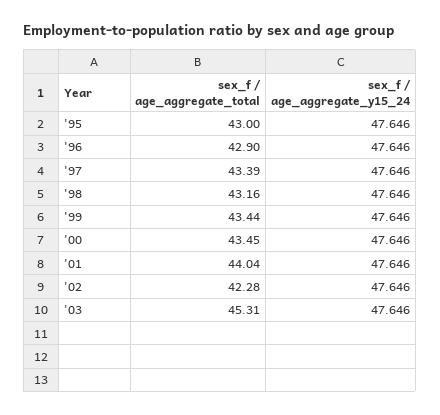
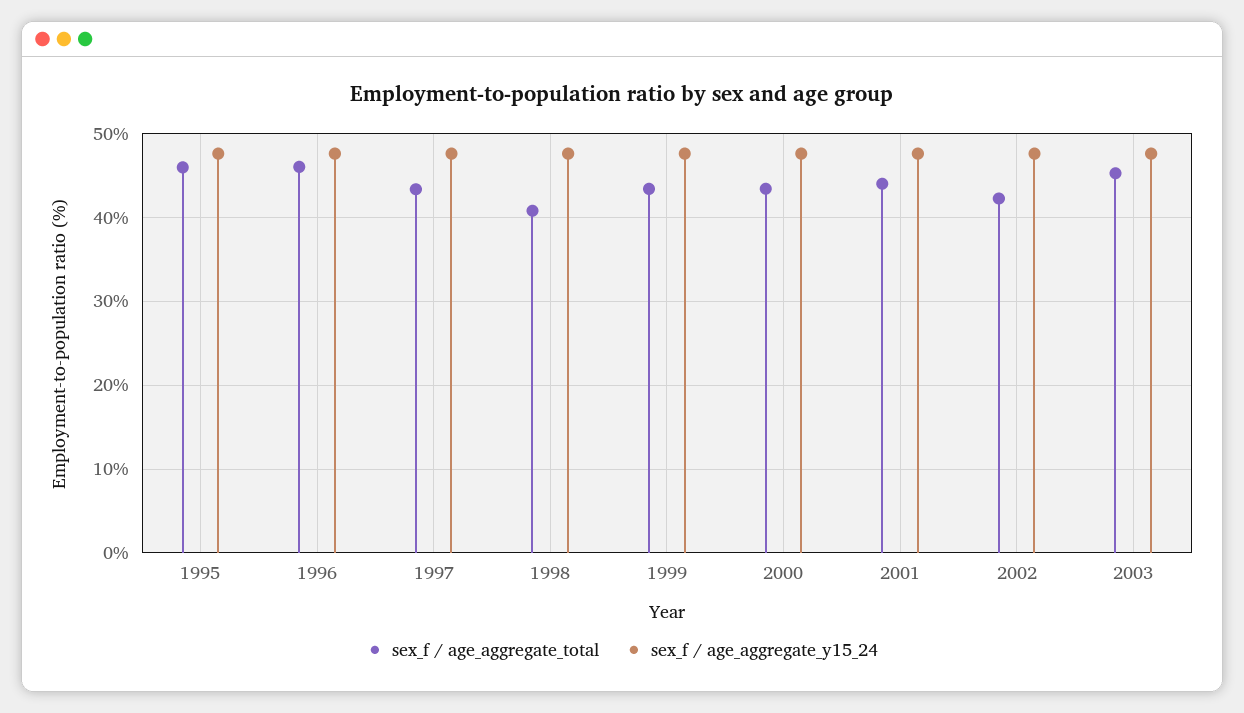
  {
    "sex_f / age_aggregate_total": {
-     "'95": 43,
+     "'95": 46,
-     "'96": 42.9,
+     "'96": 46,
      "'97": 43.39,
-     "'98": 43.16,
+     "'98": 41,
      "'99": 43.44,
      "'00": 43.45,
      "'01": 44.04,
      "'02": 42.28,
      "'03": 45.31
    },
    "sex_f / age_aggregate_y15_24": {
      "'95": 47.646,
      "'96": 47.646,
      "'97": 47.646,
      "'98": 47.646,
      "'99": 47.646,
      "'00": 47.646,
      "'01": 47.646,
      "'02": 47.646,
      "'03": 47.646
    }
  }

